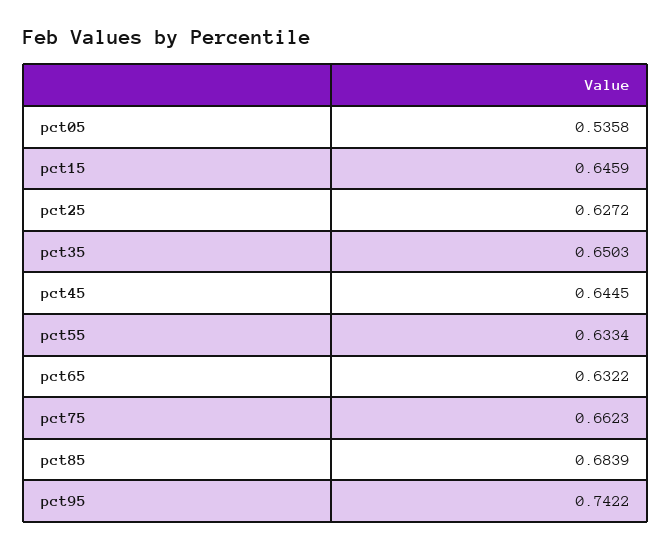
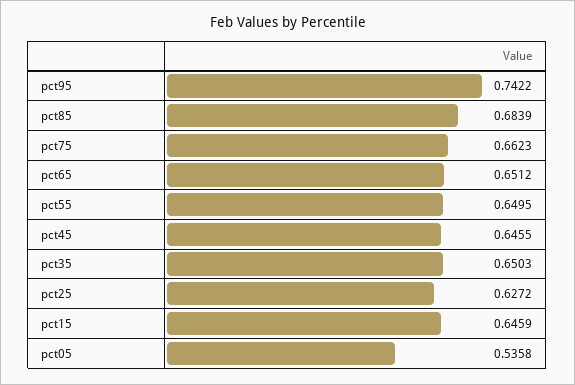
  {
    "pct05": 0.5358,
    "pct15": 0.6459,
    "pct25": 0.6272,
    "pct35": 0.6503,
-   "pct45": 0.6445,
+   "pct45": 0.6455,
-   "pct55": 0.6334,
+   "pct55": 0.6495,
-   "pct65": 0.6322,
+   "pct65": 0.6512,
    "pct75": 0.6623,
    "pct85": 0.6839,
    "pct95": 0.7422
  }

